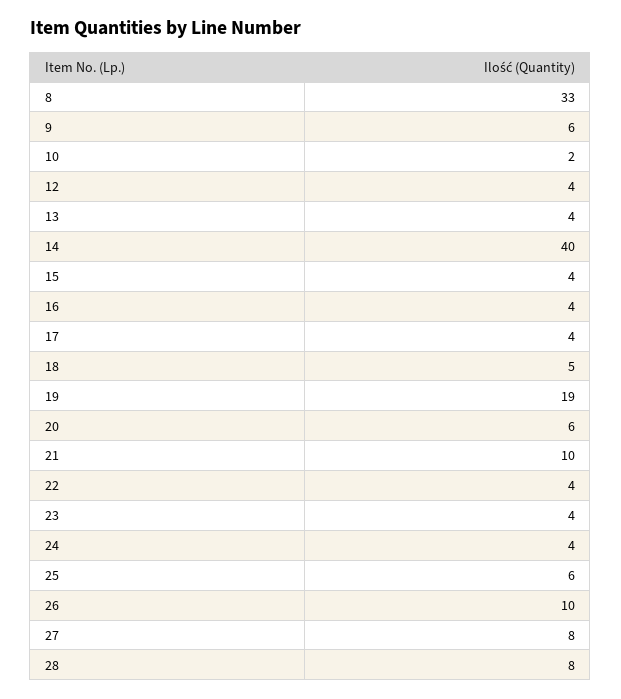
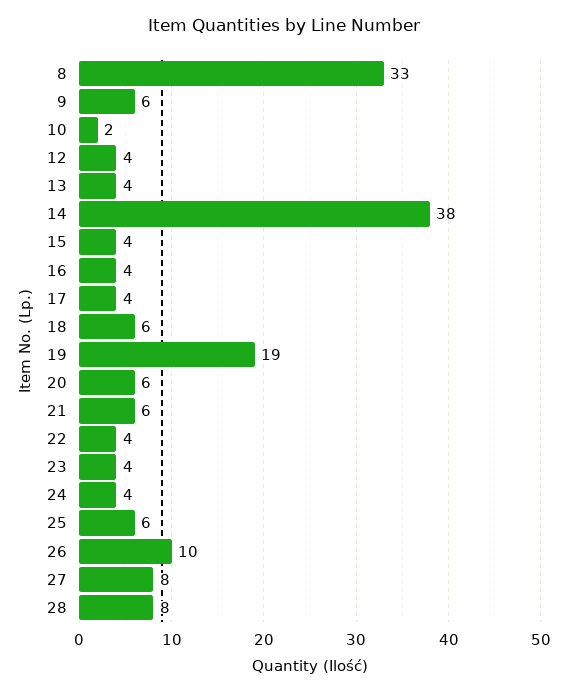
  {
    "8": 33,
    "9": 6,
    "10": 2,
    "12": 4,
    "13": 4,
-   "14": 40,
+   "14": 38,
    "15": 4,
    "16": 4,
    "17": 4,
-   "18": 5,
+   "18": 6,
    "19": 19,
    "20": 6,
-   "21": 10,
+   "21": 6,
    "22": 4,
    "23": 4,
    "24": 4,
    "25": 6,
    "26": 10,
    "27": 8,
    "28": 8
  }

